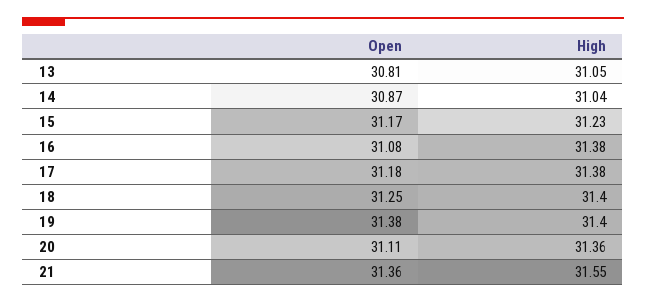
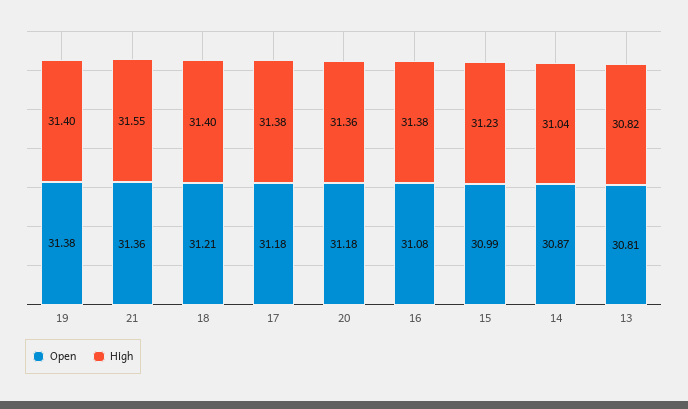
  {
    "Open": {
      "13": 30.81,
      "14": 30.87,
-     "15": 31.17,
+     "15": 30.99,
      "16": 31.08,
      "17": 31.18,
-     "18": 31.25,
+     "18": 31.21,
      "19": 31.38,
-     "20": 31.11,
+     "20": 31.18,
      "21": 31.36
    },
    "High": {
-     "13": 31.05,
+     "13": 30.82,
      "14": 31.04,
      "15": 31.23,
      "16": 31.38,
      "17": 31.38,
      "18": 31.4,
      "19": 31.4,
      "20": 31.36,
      "21": 31.55
    }
  }

